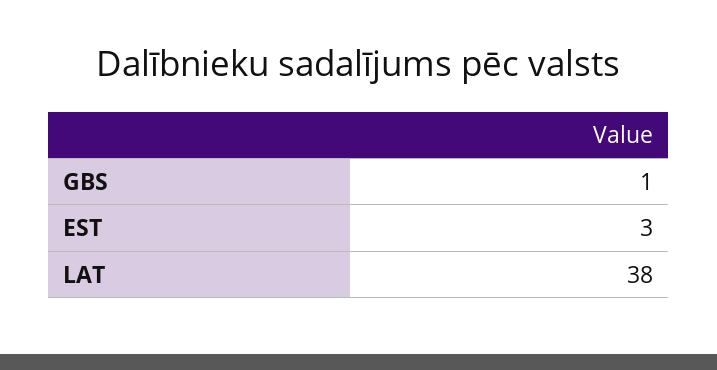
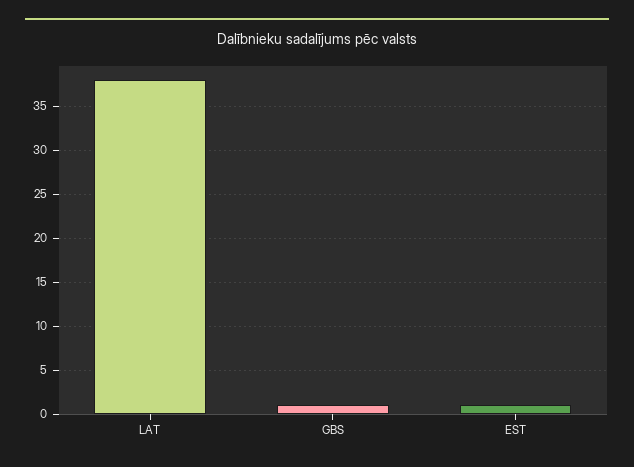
  {
    "GBS": 1,
-   "EST": 3,
+   "EST": 1,
    "LAT": 38
  }

